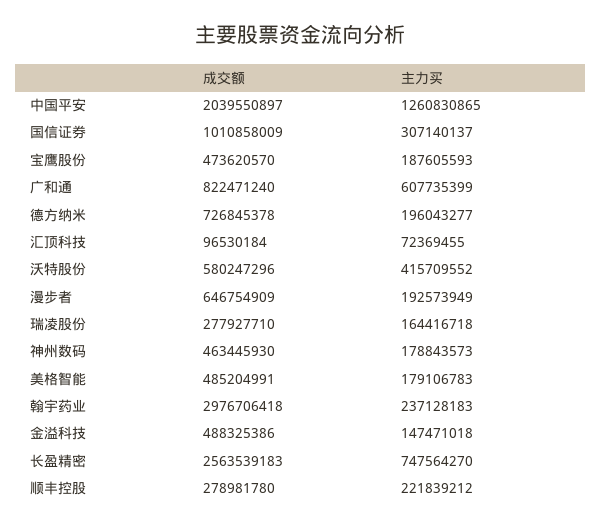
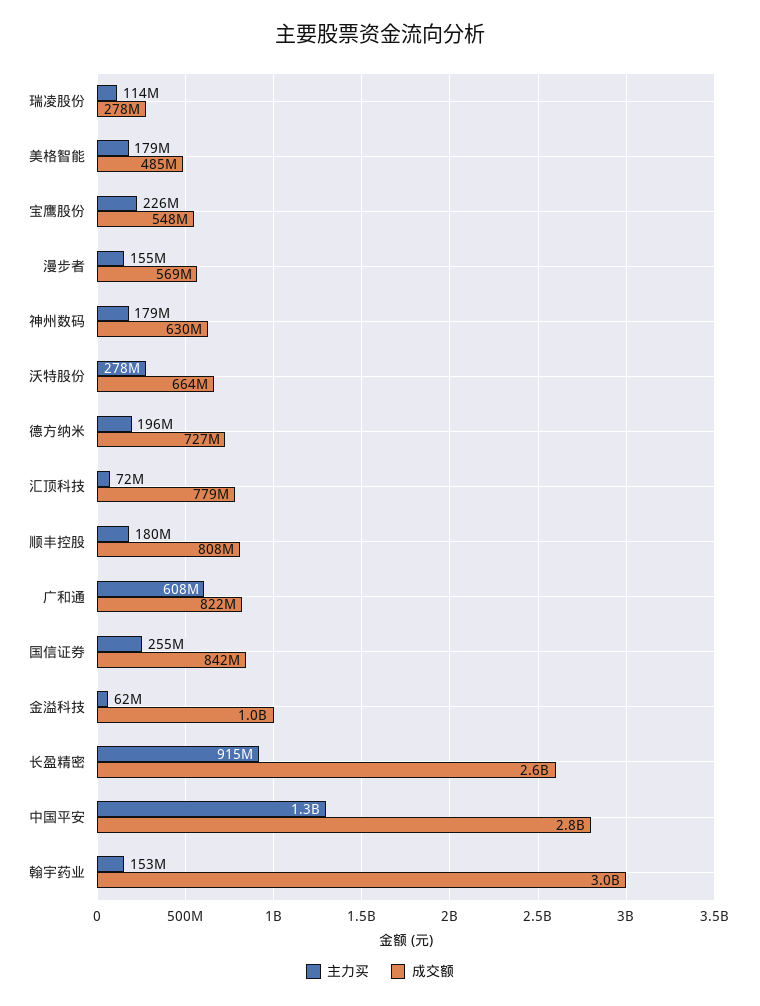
  {
    "成交额": {
-     "中国平安": 2039550897,
+     "中国平安": 2800000000,
-     "国信证券": 1010858009,
+     "国信证券": 842000000,
-     "宝鹰股份": 473620570,
+     "宝鹰股份": 548000000,
      "广和通": 822471240,
      "德方纳米": 726845378,
-     "汇顶科技": 96530184,
+     "汇顶科技": 779000000,
-     "沃特股份": 580247296,
+     "沃特股份": 664000000,
-     "漫步者": 646754909,
+     "漫步者": 569000000,
      "瑞凌股份": 277927710,
-     "神州数码": 463445930,
+     "神州数码": 630000000,
      "美格智能": 485204991,
      "翰宇药业": 2976706418,
-     "金溢科技": 488325386,
+     "金溢科技": 1000000000,
      "长盈精密": 2563539183,
-     "顺丰控股": 278981780
+     "顺丰控股": 808000000
    },
    "主力买": {
      "中国平安": 1260830865,
-     "国信证券": 307140137,
+     "国信证券": 255000000,
-     "宝鹰股份": 187605593,
+     "宝鹰股份": 226000000,
      "广和通": 607735399,
      "德方纳米": 196043277,
      "汇顶科技": 72369455,
-     "沃特股份": 415709552,
+     "沃特股份": 278000000,
-     "漫步者": 192573949,
+     "漫步者": 155000000,
-     "瑞凌股份": 164416718,
+     "瑞凌股份": 114000000,
      "神州数码": 178843573,
      "美格智能": 179106783,
-     "翰宇药业": 237128183,
+     "翰宇药业": 153000000,
-     "金溢科技": 147471018,
+     "金溢科技": 62000000,
-     "长盈精密": 747564270,
+     "长盈精密": 915000000,
-     "顺丰控股": 221839212
+     "顺丰控股": 180000000
    }
  }

